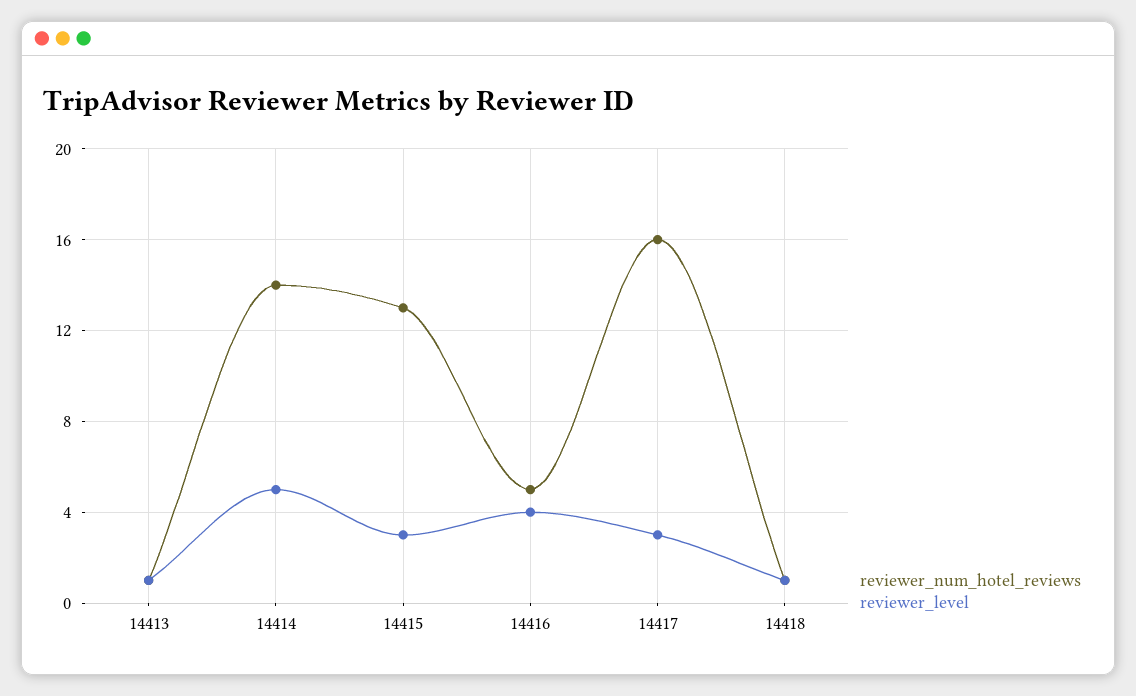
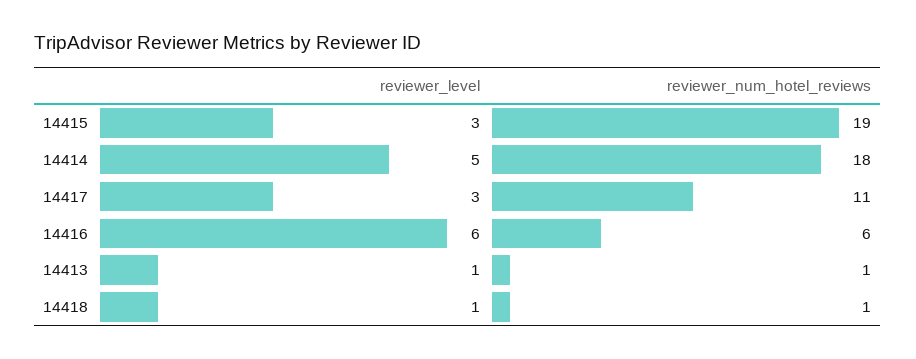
  {
    "reviewer_num_hotel_reviews": {
      "14413": 1,
-     "14414": 14,
+     "14414": 18,
-     "14415": 13,
+     "14415": 19,
-     "14416": 5,
+     "14416": 6,
-     "14417": 16,
+     "14417": 11,
      "14418": 1
    },
    "reviewer_level": {
      "14413": 1,
      "14414": 5,
      "14415": 3,
-     "14416": 4,
+     "14416": 6,
      "14417": 3,
      "14418": 1
    }
  }

